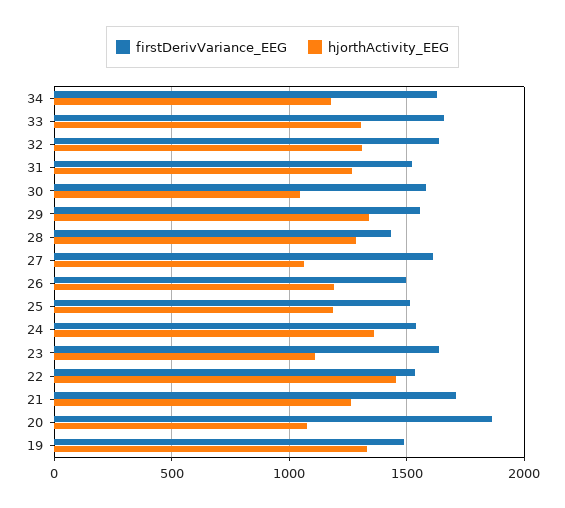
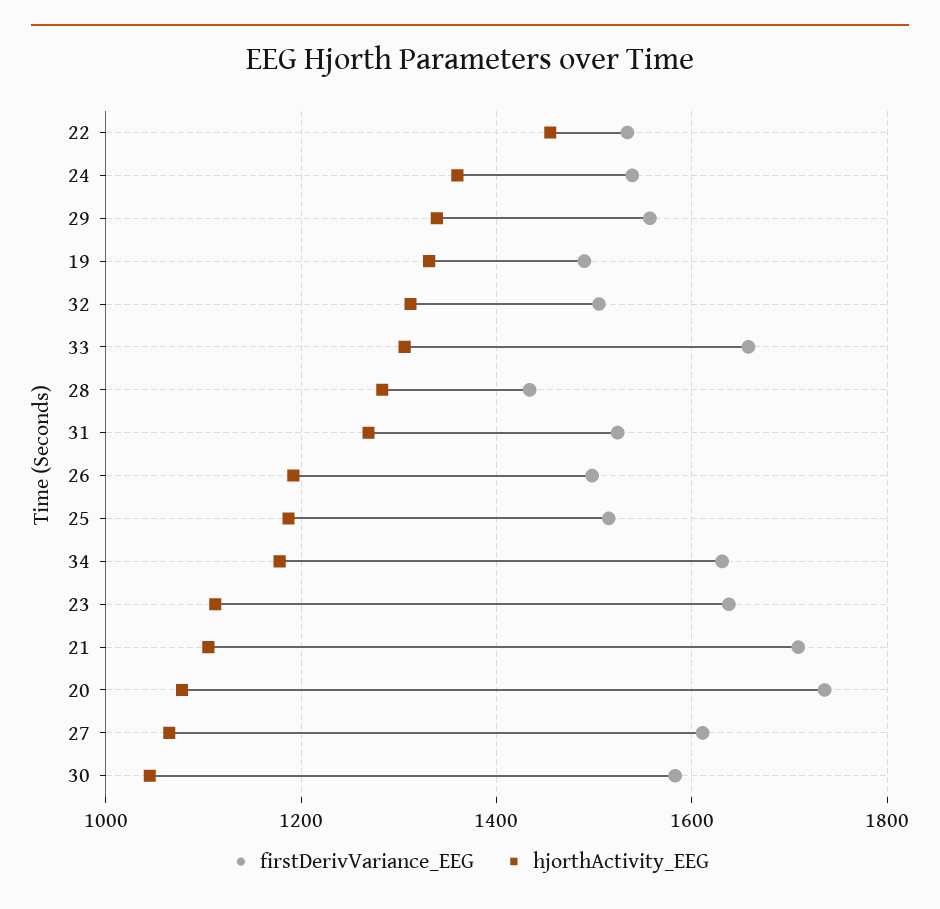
  {
    "firstDerivVariance_EEG": {
      "34": 1640,
      "33": 1660,
-     "32": 1650,
+     "32": 1500,
      "31": 1520,
      "30": 1580,
      "29": 1560,
      "28": 1440,
      "27": 1620,
      "26": 1500,
      "25": 1520,
      "24": 1540,
      "23": 1640,
      "22": 1540,
      "21": 1700,
-     "20": 1850,
+     "20": 1740,
      "19": 1500
    },
    "hjorthActivity_EEG": {
      "34": 1180,
      "33": 1300,
      "32": 1320,
      "31": 1260,
      "30": 1040,
      "29": 1340,
      "28": 1280,
      "27": 1060,
      "26": 1200,
      "25": 1180,
      "24": 1360,
      "23": 1120,
      "22": 1460,
-     "21": 1250,
+     "21": 1100,
      "20": 1080,
      "19": 1340
    }
  }

